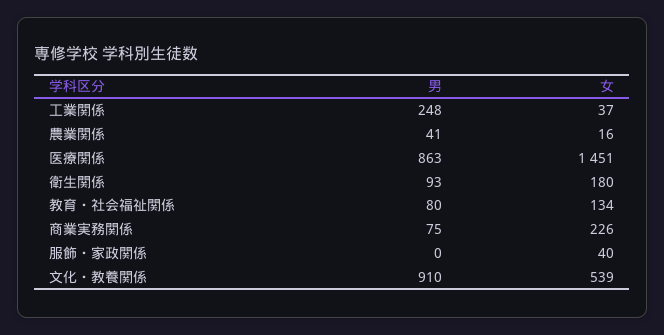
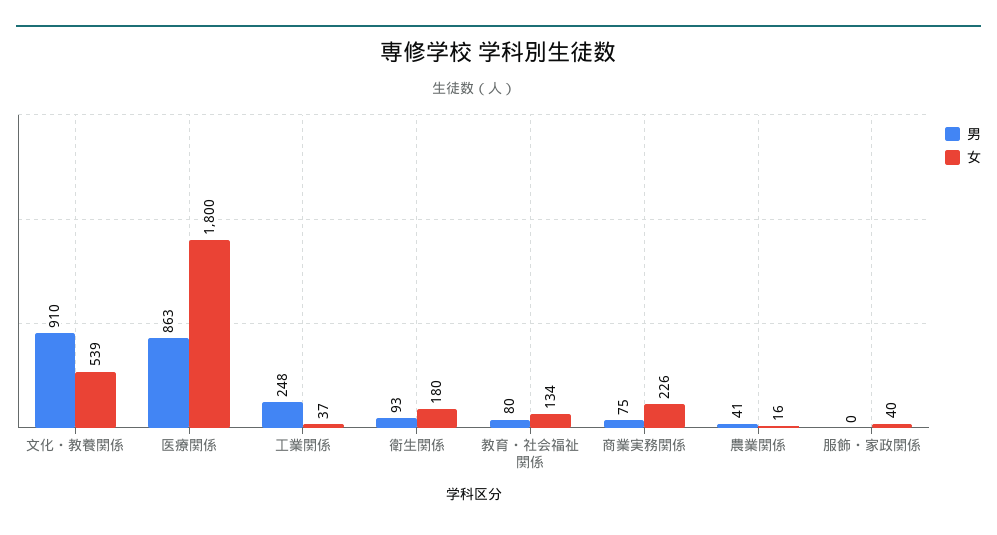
  {
    "男": {
      "工業関係": 248,
      "農業関係": 41,
      "医療関係": 863,
      "衛生関係": 93,
      "教育・社会福祉関係": 80,
      "商業実務関係": 75,
      "服飾・家政関係": 0,
      "文化・教養関係": 910
    },
    "女": {
      "工業関係": 37,
      "農業関係": 16,
-     "医療関係": 1451,
+     "医療関係": 1800,
      "衛生関係": 180,
      "教育・社会福祉関係": 134,
      "商業実務関係": 226,
      "服飾・家政関係": 40,
      "文化・教養関係": 539
    }
  }

